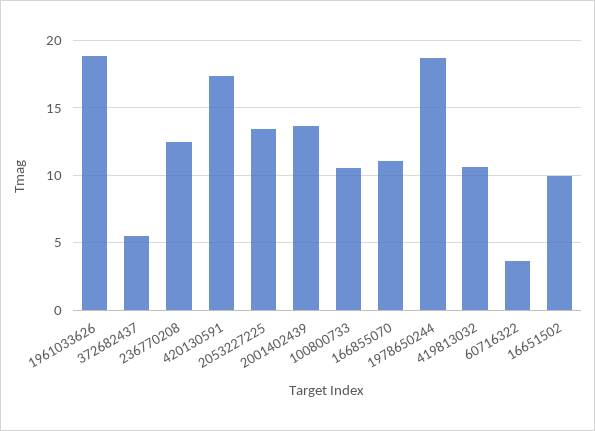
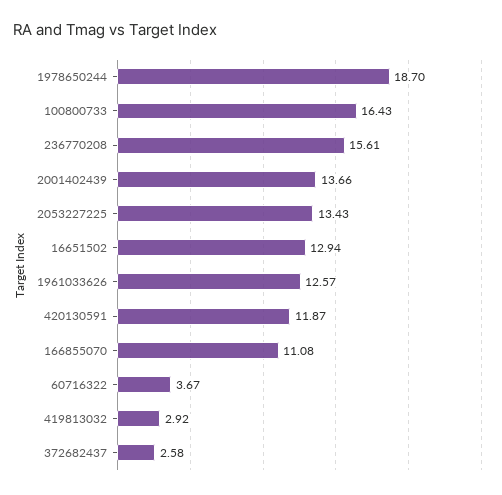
  {
-   "1961033626": 19,
+   "1961033626": 12.57,
-   "372682437": 5.5,
+   "372682437": 2.58,
-   "236770208": 12.5,
+   "236770208": 15.61,
-   "420130591": 17.5,
+   "420130591": 11.87,
    "2053227225": 13.43,
    "2001402439": 13.66,
-   "100800733": 10.5,
+   "100800733": 16.43,
    "166855070": 11.08,
    "1978650244": 18.7,
-   "419813032": 10.5,
+   "419813032": 2.92,
    "60716322": 3.67,
-   "16651502": 10
+   "16651502": 12.94
  }

